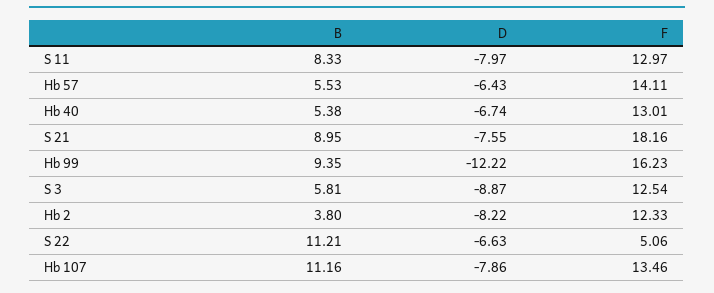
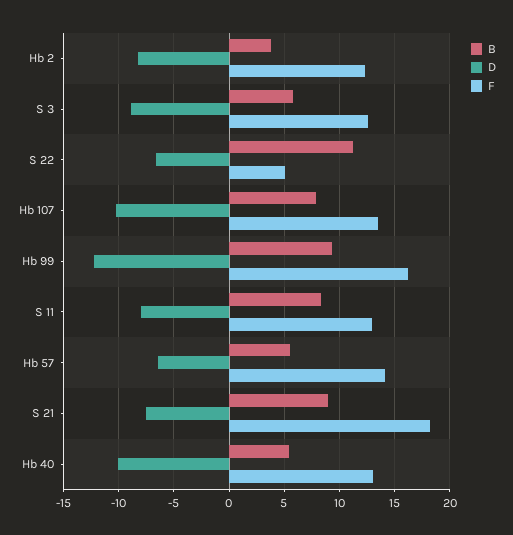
  {
    "B": {
      "S 11": 8.33,
      "Hb 57": 5.53,
      "Hb 40": 5.38,
      "S 21": 8.95,
      "Hb 99": 9.35,
      "S 3": 5.81,
      "Hb 2": 3.8,
      "S 22": 11.21,
-     "Hb 107": 11.16
+     "Hb 107": 8
    },
    "D": {
      "S 11": -7.97,
      "Hb 57": -6.43,
-     "Hb 40": -6.74,
+     "Hb 40": -10,
      "S 21": -7.55,
      "Hb 99": -12.22,
      "S 3": -8.87,
      "Hb 2": -8.22,
      "S 22": -6.63,
-     "Hb 107": -7.86
+     "Hb 107": -10
    },
    "F": {
      "S 11": 12.97,
      "Hb 57": 14.11,
      "Hb 40": 13.01,
      "S 21": 18.16,
      "Hb 99": 16.23,
      "S 3": 12.54,
      "Hb 2": 12.33,
      "S 22": 5.06,
      "Hb 107": 13.46
    }
  }

